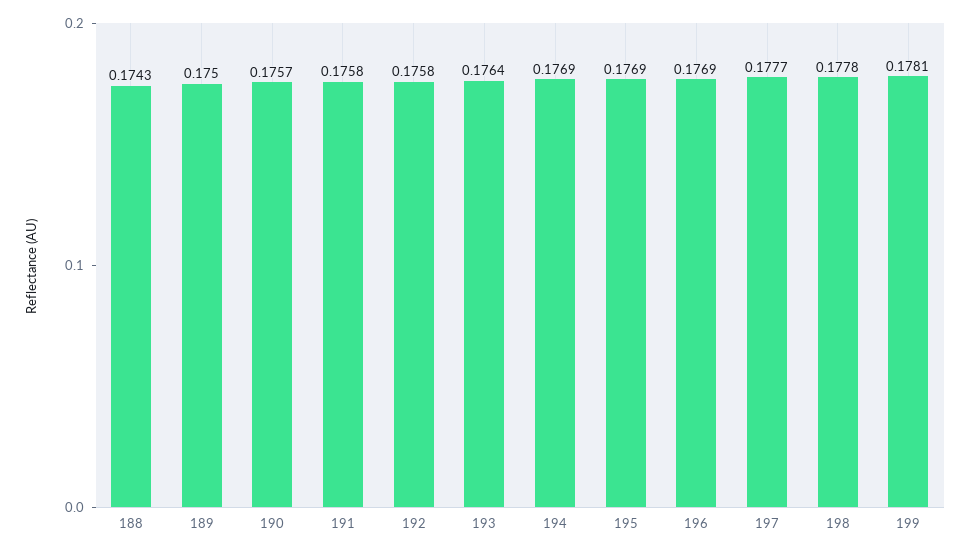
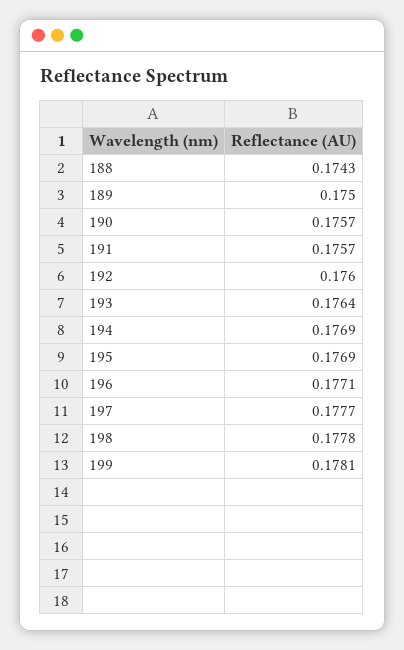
  {
    "188": 0.1743,
    "189": 0.175,
    "190": 0.1757,
-   "191": 0.1758,
+   "191": 0.1757,
-   "192": 0.1758,
+   "192": 0.176,
    "193": 0.1764,
    "194": 0.1769,
    "195": 0.1769,
-   "196": 0.1769,
+   "196": 0.1771,
    "197": 0.1777,
    "198": 0.1778,
    "199": 0.1781
  }

